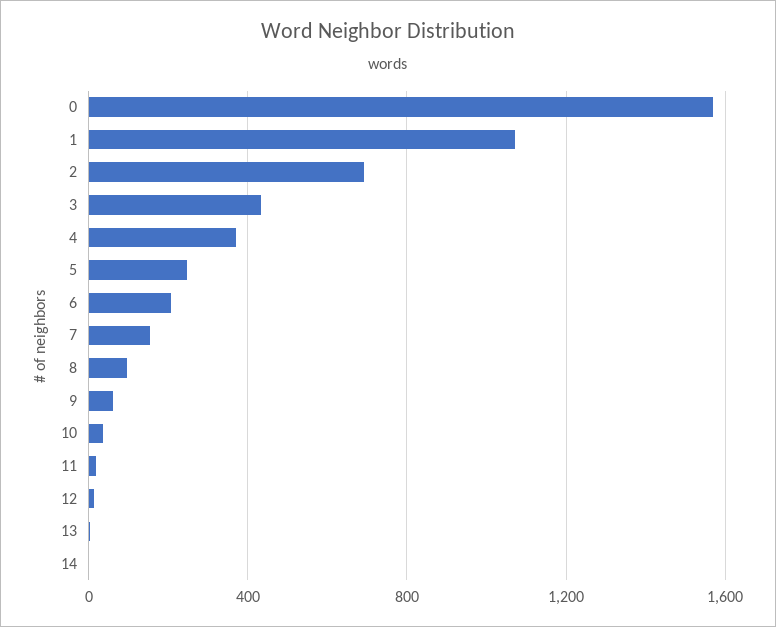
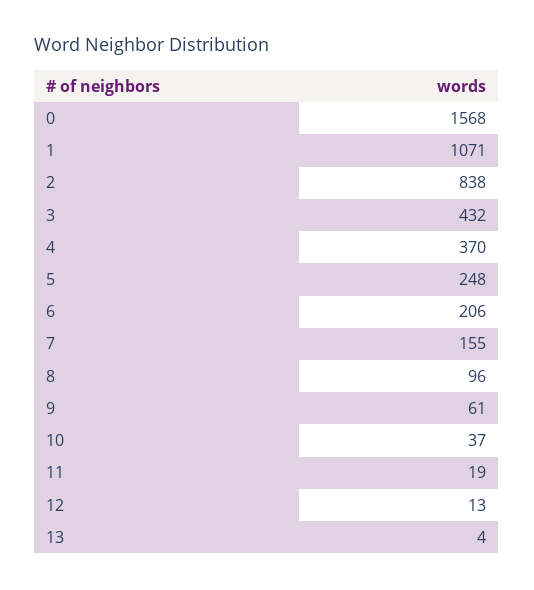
  {
    "0": 1568,
    "1": 1071,
-   "2": 700,
+   "2": 838,
    "3": 432,
    "4": 370,
    "5": 248,
    "6": 206,
    "7": 155,
    "8": 96,
    "9": 61,
    "10": 37,
    "11": 19,
    "12": 13,
-   "13": 4,
+   "13": 4
-   "14": 0
  }

